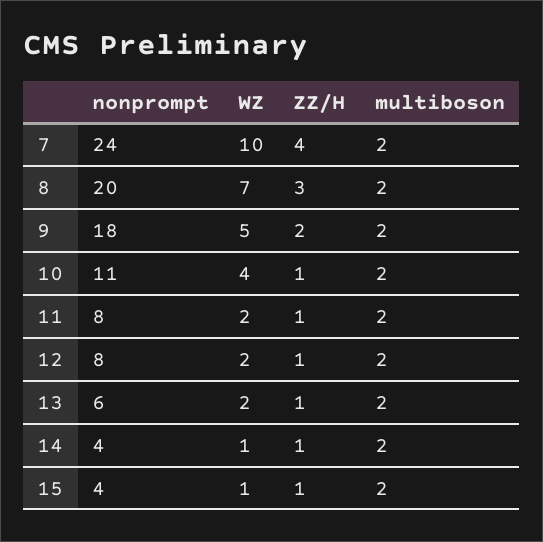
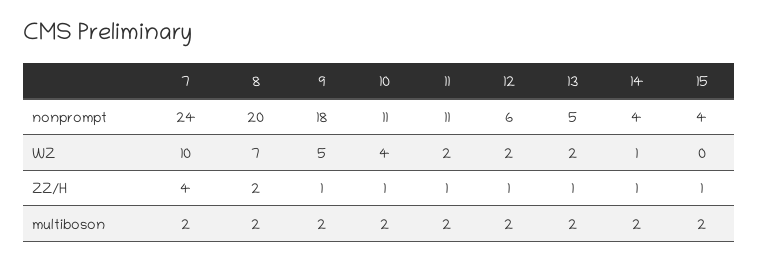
  {
    "nonprompt": {
      "7": 24,
      "8": 20,
      "9": 18,
      "10": 11,
-     "11": 8,
+     "11": 11,
-     "12": 8,
+     "12": 6,
-     "13": 6,
+     "13": 5,
      "14": 4,
      "15": 4
    },
    "WZ": {
      "7": 10,
      "8": 7,
      "9": 5,
      "10": 4,
      "11": 2,
      "12": 2,
      "13": 2,
      "14": 1,
-     "15": 1
+     "15": 0
    },
    "ZZ/H": {
      "7": 4,
-     "8": 3,
+     "8": 2,
-     "9": 2,
+     "9": 1,
      "10": 1,
      "11": 1,
      "12": 1,
      "13": 1,
      "14": 1,
      "15": 1
    },
    "multiboson": {
      "7": 2,
      "8": 2,
      "9": 2,
      "10": 2,
      "11": 2,
      "12": 2,
      "13": 2,
      "14": 2,
      "15": 2
    }
  }

